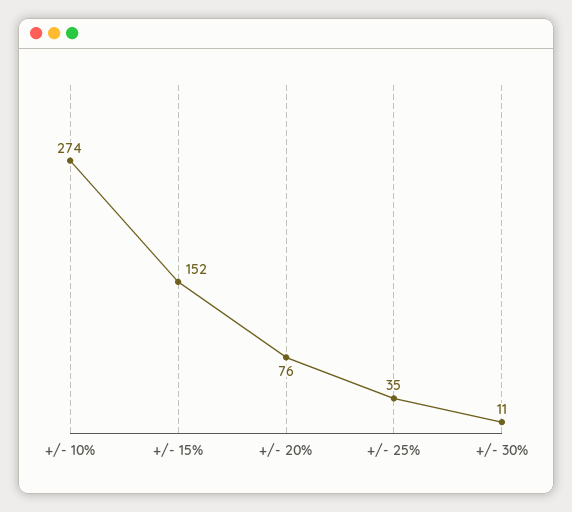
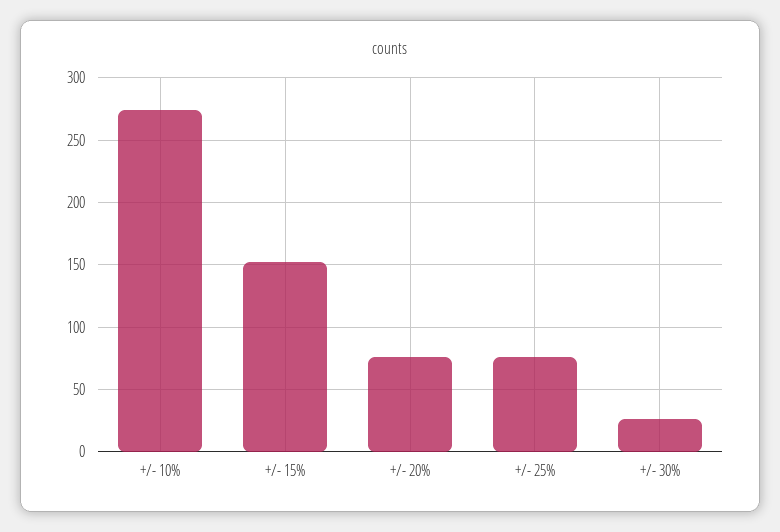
  {
    "+/- 10%": 274,
    "+/- 15%": 152,
    "+/- 20%": 76,
-   "+/- 25%": 35,
+   "+/- 25%": 75,
-   "+/- 30%": 11
+   "+/- 30%": 25
  }

